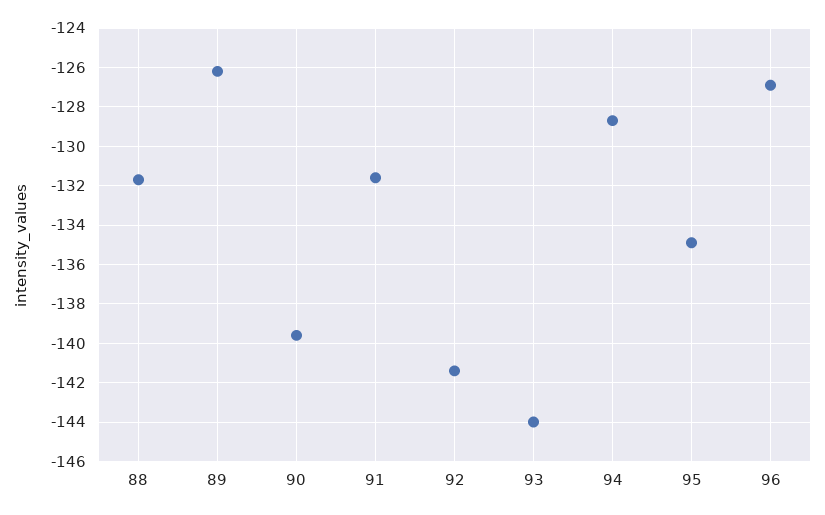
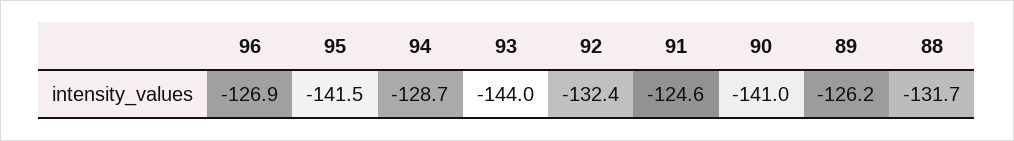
  {
    "88": -131.7,
    "89": -126.2,
-   "90": -139.5,
+   "90": -141,
-   "91": -131.5,
+   "91": -124.6,
-   "92": -141.5,
+   "92": -132.4,
    "93": -144,
    "94": -128.7,
-   "95": -135,
+   "95": -141.5,
    "96": -126.9
  }

